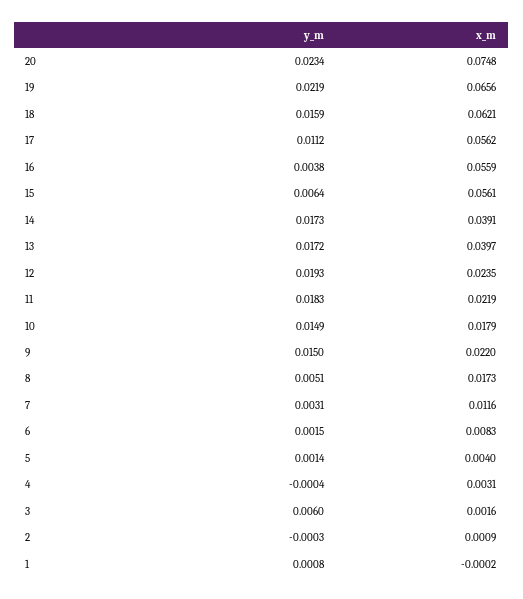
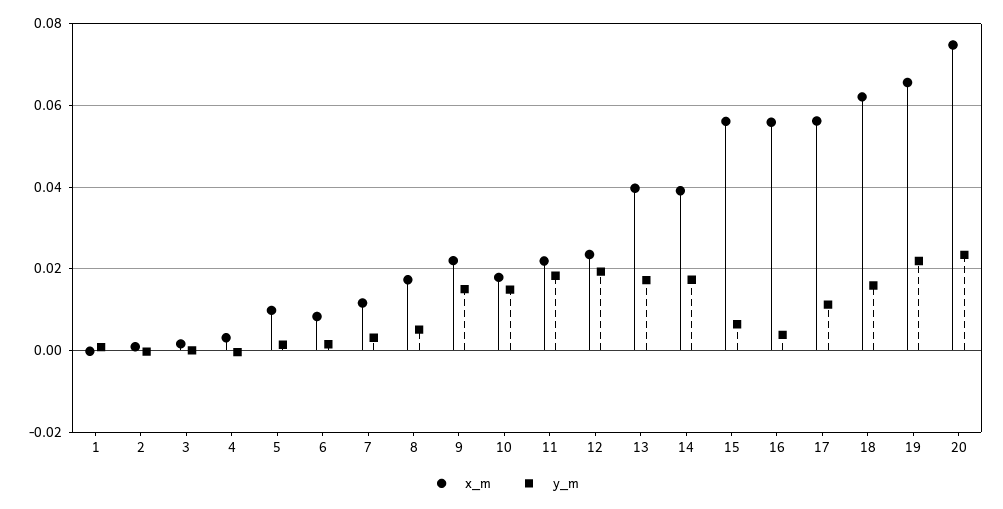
  {
    "y_m": {
      "20": 0.0234,
      "19": 0.0219,
      "18": 0.0159,
      "17": 0.0112,
      "16": 0.0038,
      "15": 0.0064,
      "14": 0.0173,
      "13": 0.0172,
      "12": 0.0193,
      "11": 0.0183,
      "10": 0.0149,
      "9": 0.015,
      "8": 0.0051,
      "7": 0.0031,
      "6": 0.0015,
      "5": 0.0014,
      "4": -0.0004,
-     "3": 0.006,
+     "3": 0,
      "2": -0.0003,
      "1": 0.0008
    },
    "x_m": {
      "20": 0.0748,
      "19": 0.0656,
      "18": 0.0621,
      "17": 0.0562,
      "16": 0.0559,
      "15": 0.0561,
      "14": 0.0391,
      "13": 0.0397,
      "12": 0.0235,
      "11": 0.0219,
      "10": 0.0179,
      "9": 0.022,
      "8": 0.0173,
      "7": 0.0116,
      "6": 0.0083,
-     "5": 0.004,
+     "5": 0.01,
      "4": 0.0031,
      "3": 0.0016,
      "2": 0.0009,
      "1": -0.0002
    }
  }

